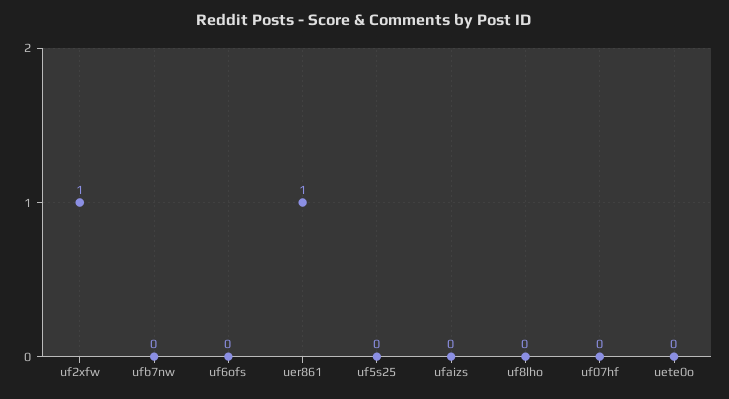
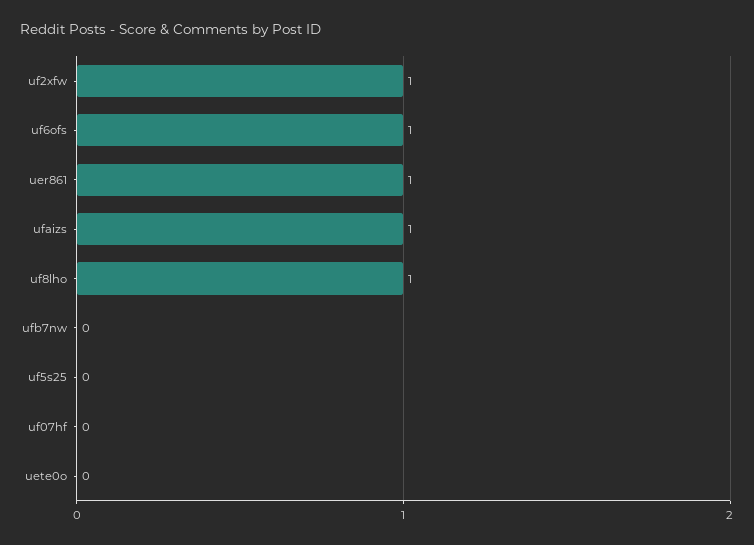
  {
    "uf2xfw": 1,
    "ufb7nw": 0,
-   "uf6ofs": 0,
+   "uf6ofs": 1,
    "uer861": 1,
    "uf5s25": 0,
-   "ufaizs": 0,
+   "ufaizs": 1,
-   "uf8lho": 0,
+   "uf8lho": 1,
    "uf07hf": 0,
    "uete0o": 0
  }

